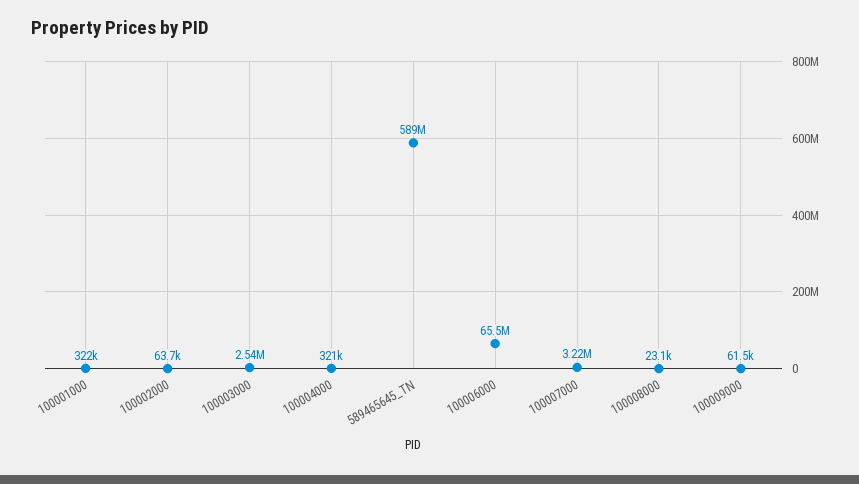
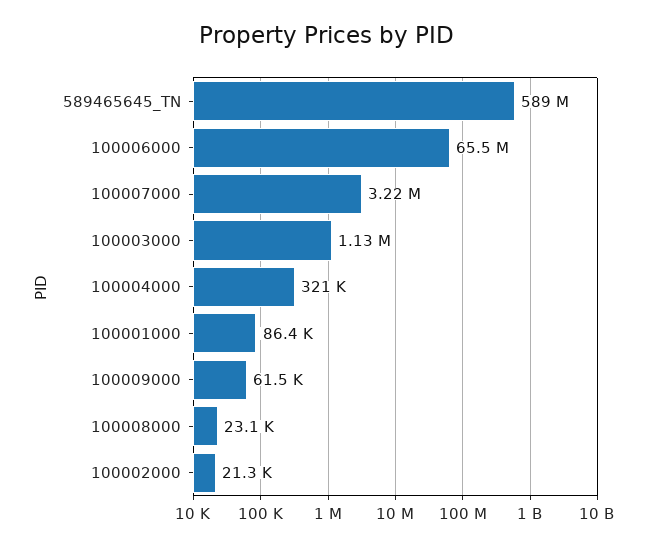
  {
-   "100001000": 322000,
+   "100001000": 86400,
-   "100002000": 63700,
+   "100002000": 21300,
-   "100003000": 2540000,
+   "100003000": 1130000,
    "100004000": 321000,
    "589465645_TN": 589000000,
    "100006000": 65500000,
    "100007000": 3220000,
    "100008000": 23100,
    "100009000": 61500
  }

